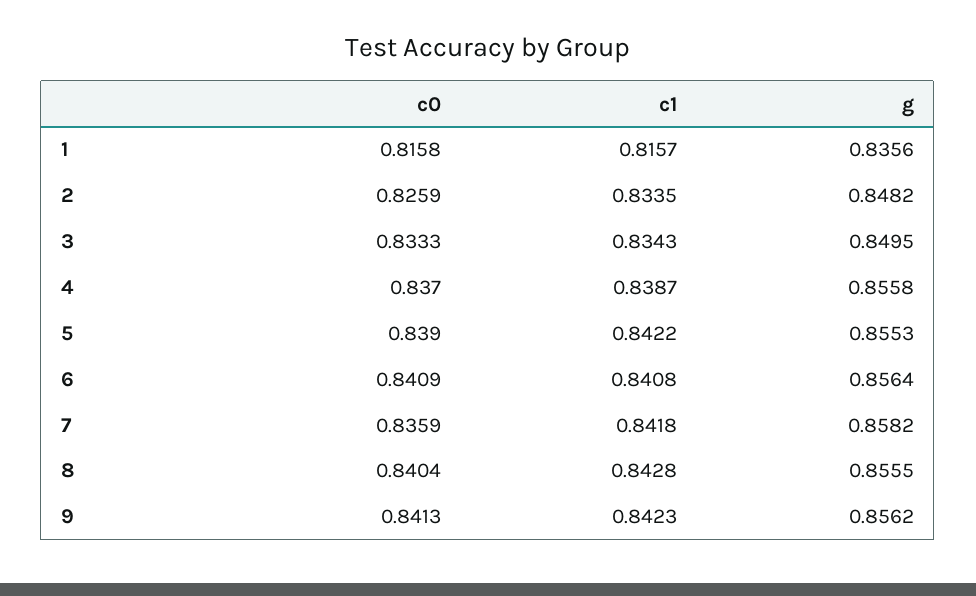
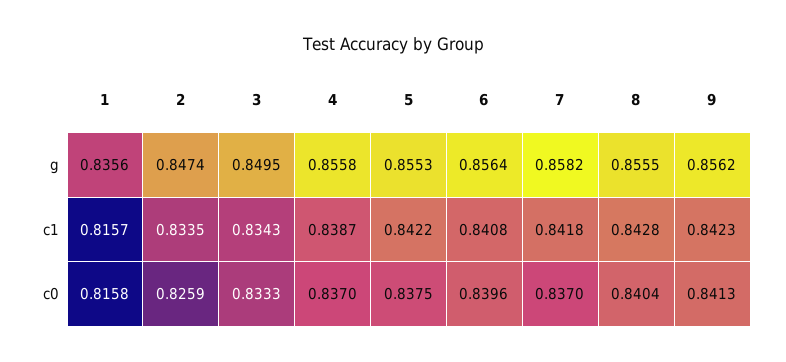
  {
    "c0": {
      "1": 0.8158,
      "2": 0.8259,
      "3": 0.8333,
      "4": 0.837,
-     "5": 0.839,
+     "5": 0.8375,
-     "6": 0.8409,
+     "6": 0.8396,
-     "7": 0.8359,
+     "7": 0.837,
      "8": 0.8404,
      "9": 0.8413
    },
    "c1": {
      "1": 0.8157,
      "2": 0.8335,
      "3": 0.8343,
      "4": 0.8387,
      "5": 0.8422,
      "6": 0.8408,
      "7": 0.8418,
      "8": 0.8428,
      "9": 0.8423
    },
    "g": {
      "1": 0.8356,
-     "2": 0.8482,
+     "2": 0.8474,
      "3": 0.8495,
      "4": 0.8558,
      "5": 0.8553,
      "6": 0.8564,
      "7": 0.8582,
      "8": 0.8555,
      "9": 0.8562
    }
  }

